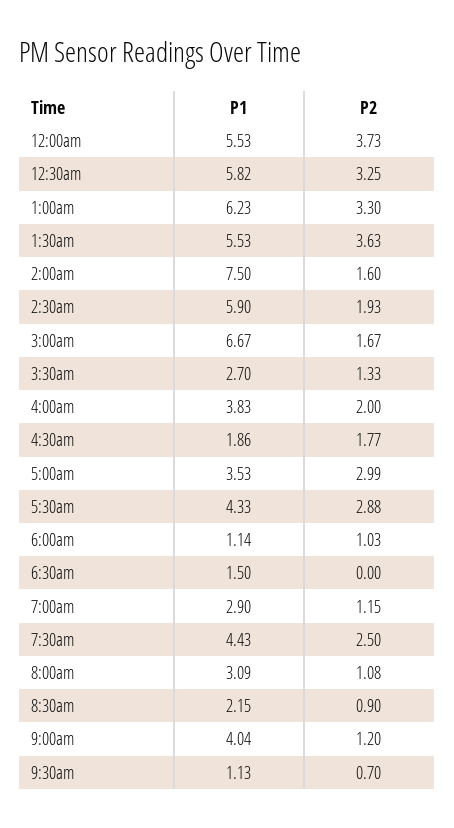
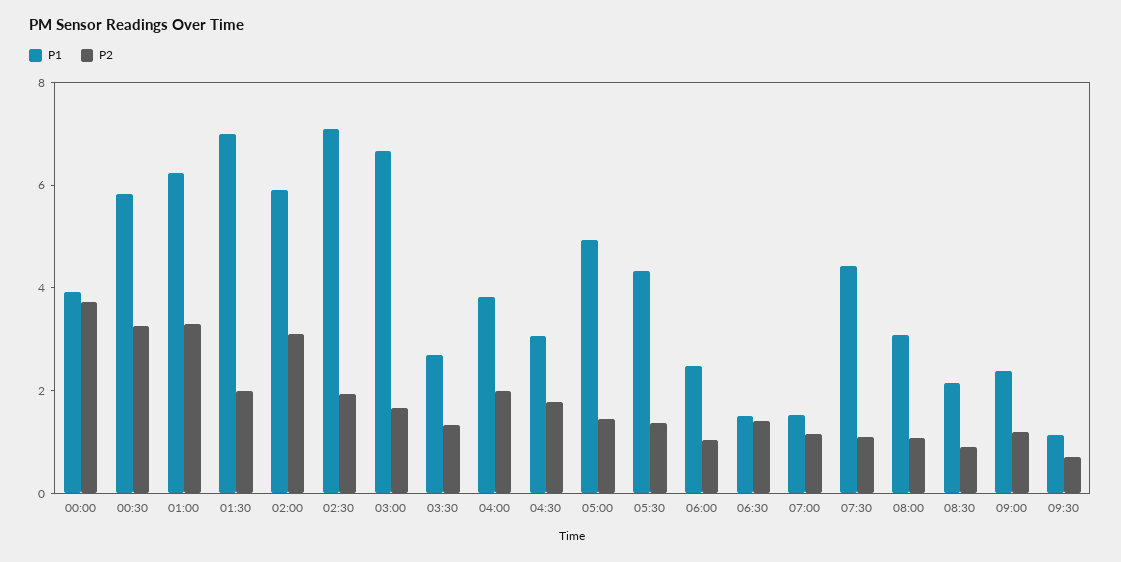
  {
    "P1": {
-     "12:00am": 5.53,
+     "12:00am": 4,
      "12:30am": 5.82,
      "1:00am": 6.23,
-     "1:30am": 5.53,
+     "1:30am": 7,
-     "2:00am": 7.5,
+     "2:00am": 6,
-     "2:30am": 5.9,
+     "2:30am": 7,
      "3:00am": 6.67,
      "3:30am": 2.7,
      "4:00am": 3.83,
-     "4:30am": 1.86,
+     "4:30am": 3,
-     "5:00am": 3.53,
+     "5:00am": 5,
      "5:30am": 4.33,
-     "6:00am": 1.14,
+     "6:00am": 2.5,
      "6:30am": 1.5,
-     "7:00am": 2.9,
+     "7:00am": 1.5,
      "7:30am": 4.43,
      "8:00am": 3.09,
      "8:30am": 2.15,
-     "9:00am": 4.04,
+     "9:00am": 2.5,
      "9:30am": 1.13
    },
    "P2": {
      "12:00am": 3.73,
      "12:30am": 3.25,
      "1:00am": 3.3,
-     "1:30am": 3.63,
+     "1:30am": 2,
-     "2:00am": 1.6,
+     "2:00am": 3,
      "2:30am": 1.93,
      "3:00am": 1.67,
      "3:30am": 1.33,
      "4:00am": 2,
      "4:30am": 1.77,
-     "5:00am": 2.99,
+     "5:00am": 1.5,
-     "5:30am": 2.88,
+     "5:30am": 1.5,
      "6:00am": 1.03,
-     "6:30am": 0,
+     "6:30am": 1.5,
      "7:00am": 1.15,
-     "7:30am": 2.5,
+     "7:30am": 1,
      "8:00am": 1.08,
      "8:30am": 0.9,
      "9:00am": 1.2,
      "9:30am": 0.7
    }
  }

